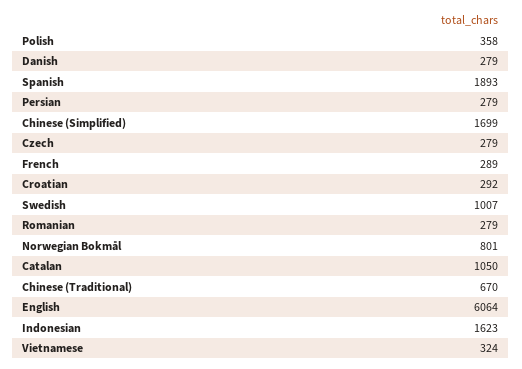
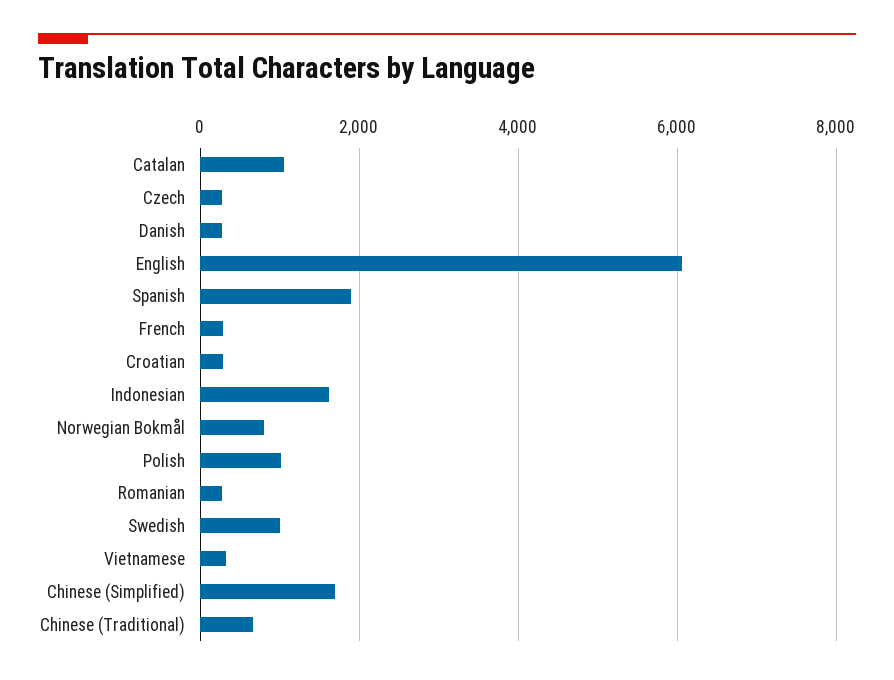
  {
-   "Polish": 358,
+   "Polish": 1000,
    "Danish": 279,
    "Spanish": 1893,
-   "Persian": 279,
    "Chinese (Simplified)": 1699,
    "Czech": 279,
    "French": 289,
    "Croatian": 292,
    "Swedish": 1007,
    "Romanian": 279,
    "Norwegian Bokmål": 801,
    "Catalan": 1050,
    "Chinese (Traditional)": 670,
    "English": 6064,
    "Indonesian": 1623,
    "Vietnamese": 324
  }

